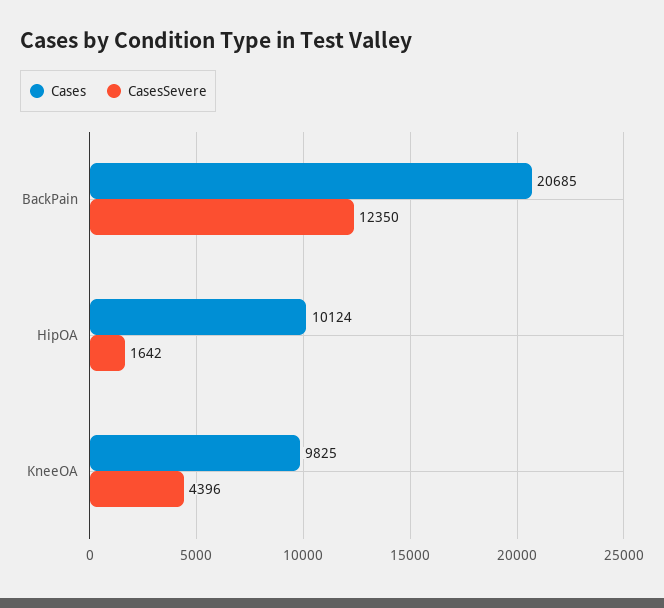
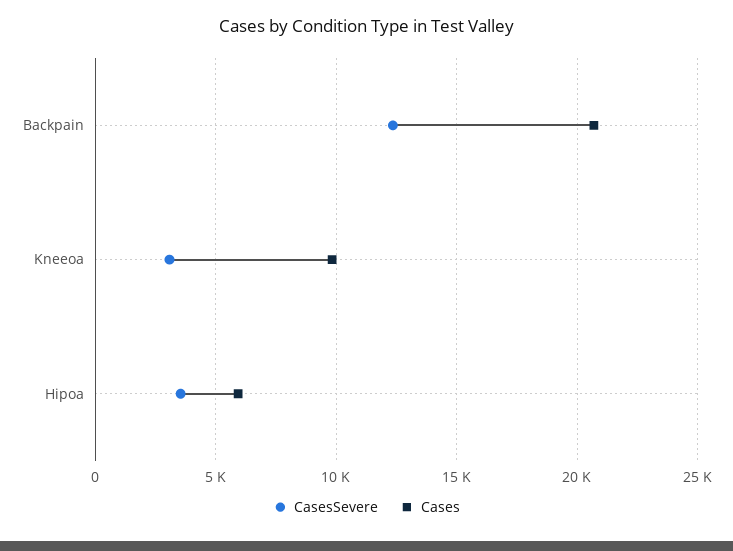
  {
    "Cases": {
      "BackPain": 20685,
-     "HipOA": 10124,
+     "HipOA": 6000,
      "KneeOA": 9825
    },
    "CasesSevere": {
      "BackPain": 12350,
-     "HipOA": 1642,
+     "HipOA": 3500,
-     "KneeOA": 4396
+     "KneeOA": 3000
    }
  }

